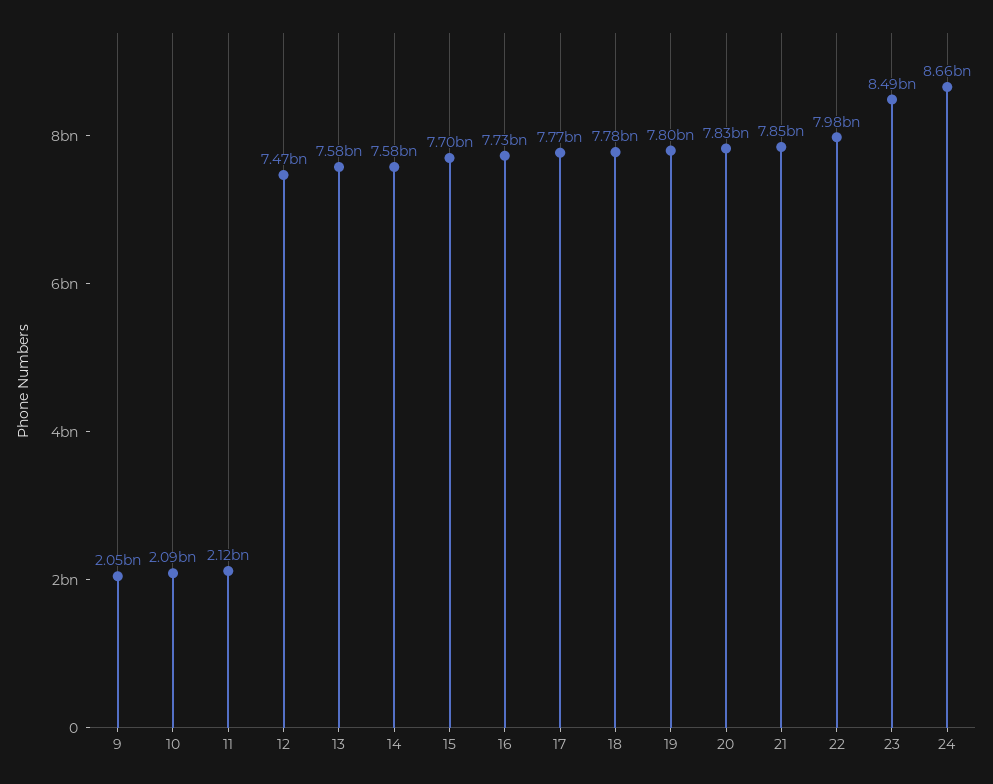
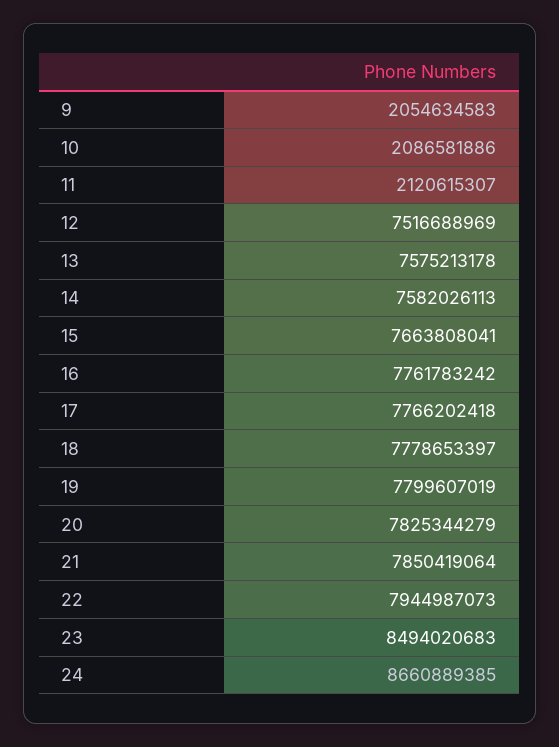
  {
    "9": 2054634583,
    "10": 2086581886,
    "11": 2120615307,
-   "12": 7470000000,
+   "12": 7516688969,
    "13": 7575213178,
    "14": 7582026113,
-   "15": 7700000000,
+   "15": 7663808041,
-   "16": 7730000000,
+   "16": 7761783242,
    "17": 7766202418,
    "18": 7778653397,
    "19": 7799607019,
    "20": 7825344279,
    "21": 7850419064,
-   "22": 7980000000,
+   "22": 7944987073,
    "23": 8494020683,
    "24": 8660889385
  }

